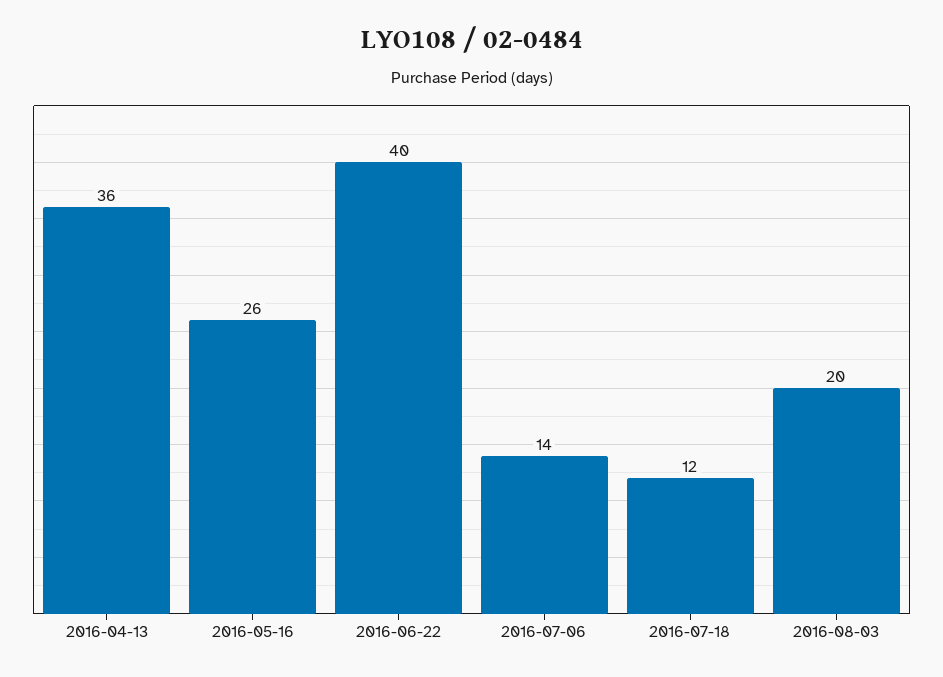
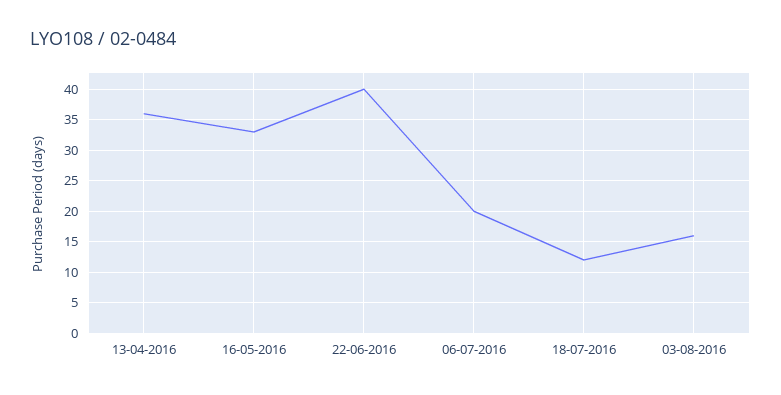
  {
    "2016-04-13": 36,
-   "2016-05-16": 26,
+   "2016-05-16": 33,
    "2016-06-22": 40,
-   "2016-07-06": 14,
+   "2016-07-06": 20,
    "2016-07-18": 12,
-   "2016-08-03": 20
+   "2016-08-03": 16
  }

